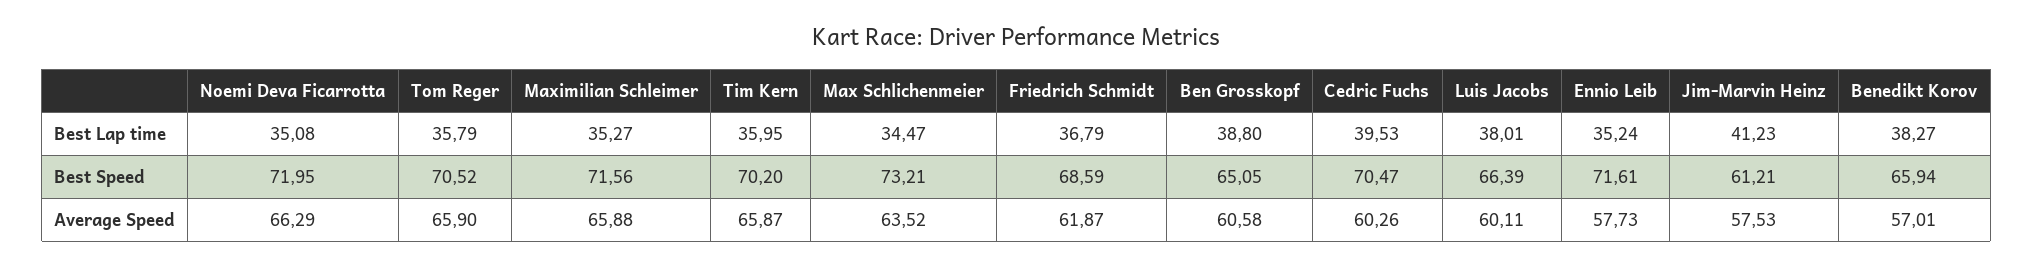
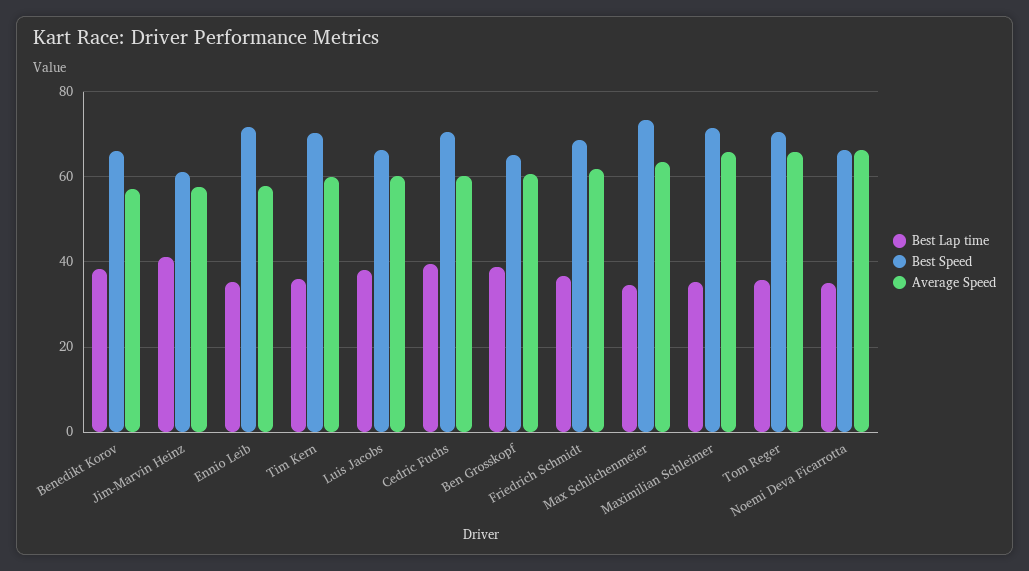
  {
    "Best Lap time": {
      "Noemi Deva Ficarrotta": 35.08,
      "Tom Reger": 35.79,
      "Maximilian Schleimer": 35.27,
      "Tim Kern": 35.95,
      "Max Schlichenmeier": 34.47,
      "Friedrich Schmidt": 36.79,
      "Ben Grosskopf": 38.8,
      "Cedric Fuchs": 39.53,
      "Luis Jacobs": 38.01,
      "Ennio Leib": 35.24,
      "Jim-Marvin Heinz": 41.23,
      "Benedikt Korov": 38.27
    },
    "Best Speed": {
-     "Noemi Deva Ficarrotta": 71.95,
+     "Noemi Deva Ficarrotta": 66,
      "Tom Reger": 70.52,
      "Maximilian Schleimer": 71.56,
      "Tim Kern": 70.2,
      "Max Schlichenmeier": 73.21,
      "Friedrich Schmidt": 68.59,
      "Ben Grosskopf": 65.05,
      "Cedric Fuchs": 70.47,
      "Luis Jacobs": 66.39,
      "Ennio Leib": 71.61,
      "Jim-Marvin Heinz": 61.21,
      "Benedikt Korov": 65.94
    },
    "Average Speed": {
      "Noemi Deva Ficarrotta": 66.29,
      "Tom Reger": 65.9,
      "Maximilian Schleimer": 65.88,
-     "Tim Kern": 65.87,
+     "Tim Kern": 60,
      "Max Schlichenmeier": 63.52,
      "Friedrich Schmidt": 61.87,
      "Ben Grosskopf": 60.58,
      "Cedric Fuchs": 60.26,
      "Luis Jacobs": 60.11,
      "Ennio Leib": 57.73,
      "Jim-Marvin Heinz": 57.53,
      "Benedikt Korov": 57.01
    }
  }

